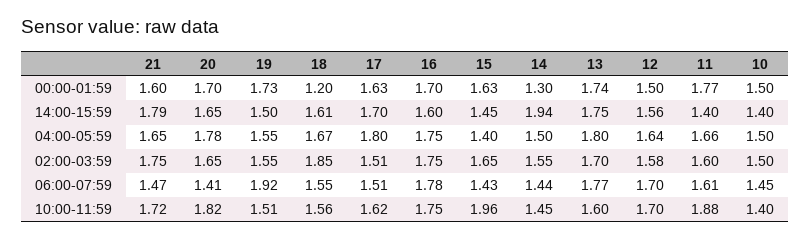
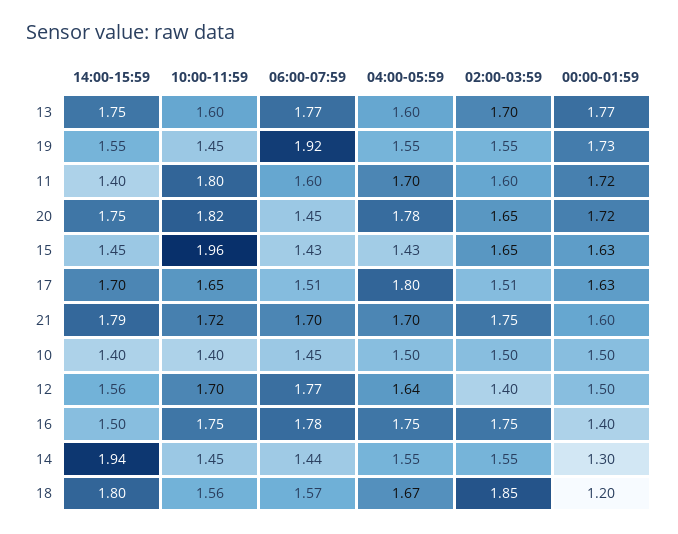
  {
    "21": {
      "00:00-01:59": 1.6,
      "14:00-15:59": 1.79,
-     "04:00-05:59": 1.65,
+     "04:00-05:59": 1.7,
      "02:00-03:59": 1.75,
-     "06:00-07:59": 1.47,
+     "06:00-07:59": 1.7,
      "10:00-11:59": 1.72
    },
    "20": {
-     "00:00-01:59": 1.7,
+     "00:00-01:59": 1.72,
-     "14:00-15:59": 1.65,
+     "14:00-15:59": 1.75,
      "04:00-05:59": 1.78,
      "02:00-03:59": 1.65,
-     "06:00-07:59": 1.41,
+     "06:00-07:59": 1.45,
      "10:00-11:59": 1.82
    },
    "19": {
      "00:00-01:59": 1.73,
-     "14:00-15:59": 1.5,
+     "14:00-15:59": 1.55,
      "04:00-05:59": 1.55,
      "02:00-03:59": 1.55,
      "06:00-07:59": 1.92,
-     "10:00-11:59": 1.51
+     "10:00-11:59": 1.45
    },
    "18": {
      "00:00-01:59": 1.2,
-     "14:00-15:59": 1.61,
+     "14:00-15:59": 1.8,
      "04:00-05:59": 1.67,
      "02:00-03:59": 1.85,
-     "06:00-07:59": 1.55,
+     "06:00-07:59": 1.57,
      "10:00-11:59": 1.56
    },
    "17": {
      "00:00-01:59": 1.63,
      "14:00-15:59": 1.7,
      "04:00-05:59": 1.8,
      "02:00-03:59": 1.51,
      "06:00-07:59": 1.51,
-     "10:00-11:59": 1.62
+     "10:00-11:59": 1.65
    },
    "16": {
-     "00:00-01:59": 1.7,
+     "00:00-01:59": 1.4,
-     "14:00-15:59": 1.6,
+     "14:00-15:59": 1.5,
      "04:00-05:59": 1.75,
      "02:00-03:59": 1.75,
      "06:00-07:59": 1.78,
      "10:00-11:59": 1.75
    },
    "15": {
      "00:00-01:59": 1.63,
      "14:00-15:59": 1.45,
-     "04:00-05:59": 1.4,
+     "04:00-05:59": 1.43,
      "02:00-03:59": 1.65,
      "06:00-07:59": 1.43,
      "10:00-11:59": 1.96
    },
    "14": {
      "00:00-01:59": 1.3,
      "14:00-15:59": 1.94,
-     "04:00-05:59": 1.5,
+     "04:00-05:59": 1.55,
      "02:00-03:59": 1.55,
      "06:00-07:59": 1.44,
      "10:00-11:59": 1.45
    },
    "13": {
-     "00:00-01:59": 1.74,
+     "00:00-01:59": 1.77,
      "14:00-15:59": 1.75,
-     "04:00-05:59": 1.8,
+     "04:00-05:59": 1.6,
      "02:00-03:59": 1.7,
      "06:00-07:59": 1.77,
      "10:00-11:59": 1.6
    },
    "12": {
      "00:00-01:59": 1.5,
      "14:00-15:59": 1.56,
      "04:00-05:59": 1.64,
-     "02:00-03:59": 1.58,
+     "02:00-03:59": 1.4,
-     "06:00-07:59": 1.7,
+     "06:00-07:59": 1.77,
      "10:00-11:59": 1.7
    },
    "11": {
-     "00:00-01:59": 1.77,
+     "00:00-01:59": 1.72,
      "14:00-15:59": 1.4,
-     "04:00-05:59": 1.66,
+     "04:00-05:59": 1.7,
      "02:00-03:59": 1.6,
-     "06:00-07:59": 1.61,
+     "06:00-07:59": 1.6,
-     "10:00-11:59": 1.88
+     "10:00-11:59": 1.8
    },
    "10": {
      "00:00-01:59": 1.5,
      "14:00-15:59": 1.4,
      "04:00-05:59": 1.5,
      "02:00-03:59": 1.5,
      "06:00-07:59": 1.45,
      "10:00-11:59": 1.4
    }
  }

